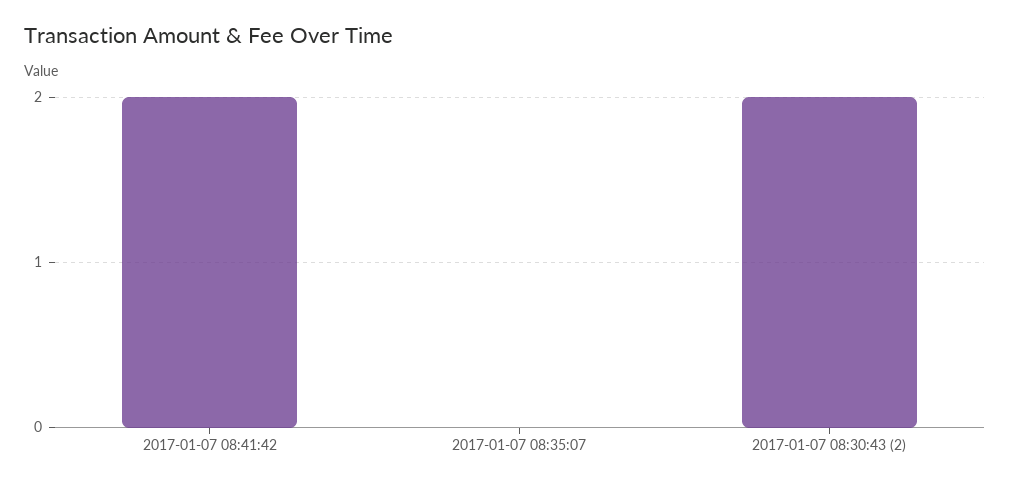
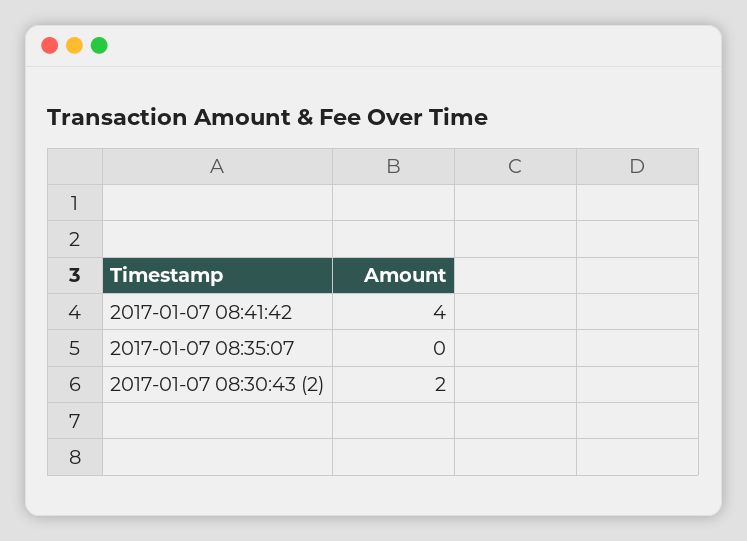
  {
-   "2017-01-07 08:41:42": 2,
+   "2017-01-07 08:41:42": 4,
    "2017-01-07 08:35:07": 0,
    "2017-01-07 08:30:43 (2)": 2
  }

